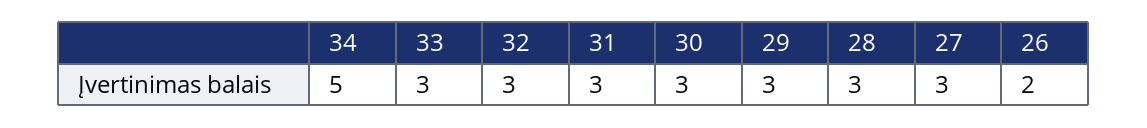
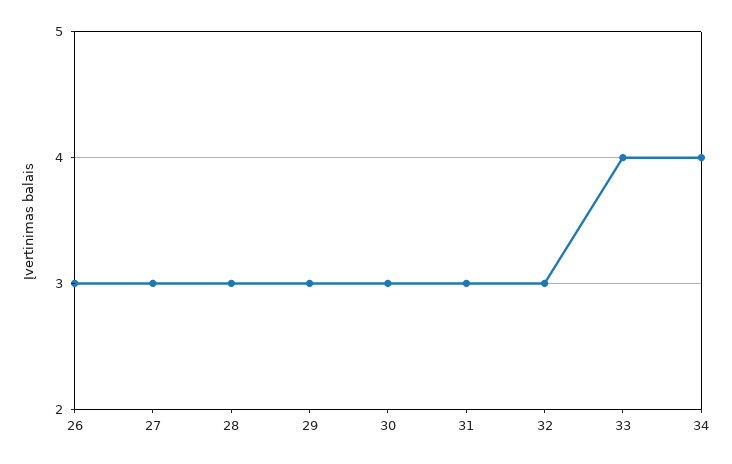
  {
-   "34": 5,
+   "34": 4,
-   "33": 3,
+   "33": 4,
    "32": 3,
    "31": 3,
    "30": 3,
    "29": 3,
    "28": 3,
    "27": 3,
-   "26": 2
+   "26": 3
  }

